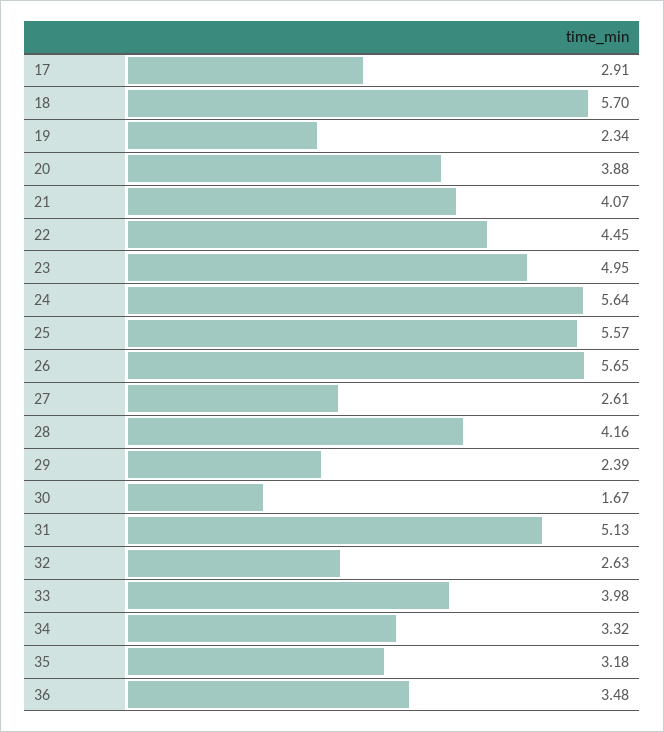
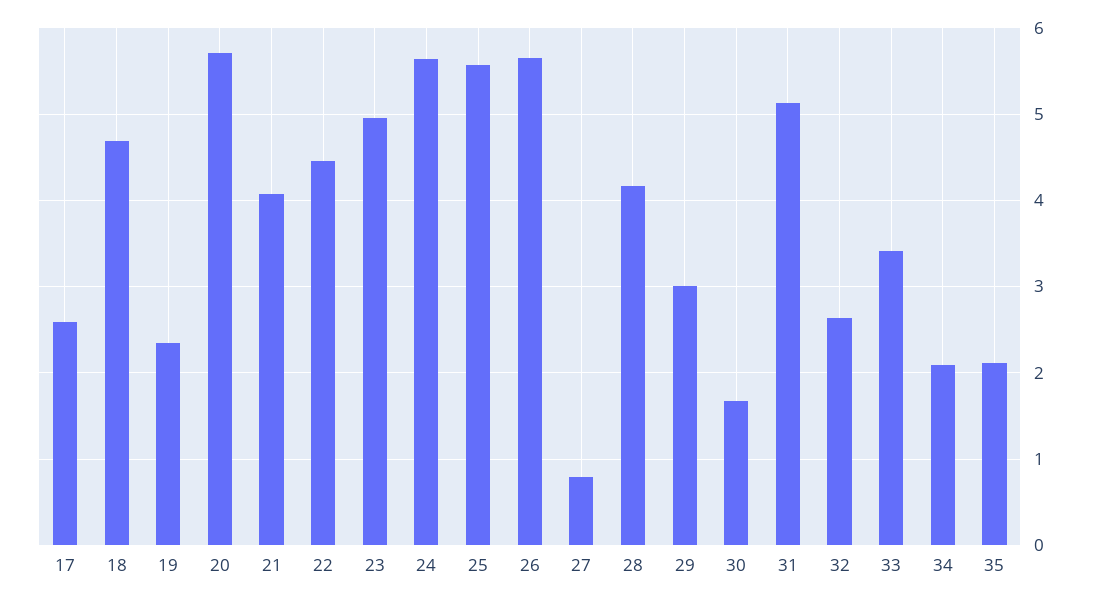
  {
-   "17": 2.91,
+   "17": 2.6,
-   "18": 5.7,
+   "18": 4.7,
    "19": 2.34,
-   "20": 3.88,
+   "20": 5.7,
    "21": 4.07,
    "22": 4.45,
    "23": 4.95,
    "24": 5.64,
    "25": 5.57,
    "26": 5.65,
-   "27": 2.61,
+   "27": 0.8,
    "28": 4.16,
-   "29": 2.39,
+   "29": 3,
    "30": 1.67,
    "31": 5.13,
    "32": 2.63,
-   "33": 3.98,
+   "33": 3.4,
-   "34": 3.32,
+   "34": 2.1,
-   "35": 3.18,
+   "35": 2.1
-   "36": 3.48
  }

